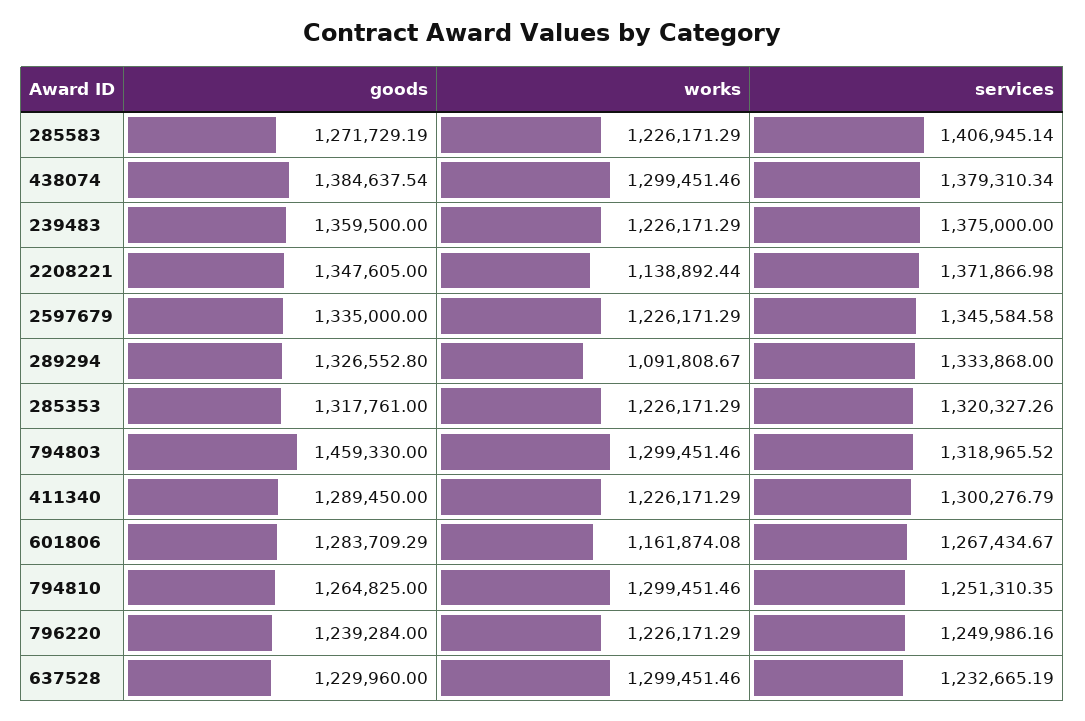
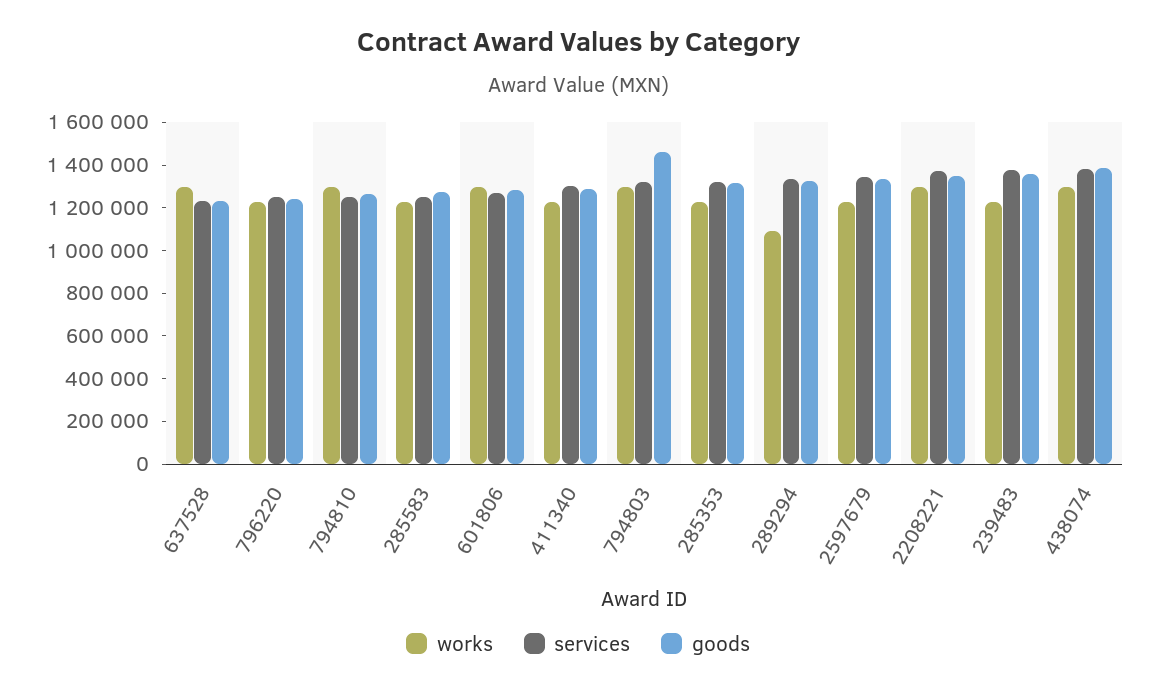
  {
    "goods": {
      "285583": 1271729.19,
      "438074": 1384637.54,
      "239483": 1359500,
      "2208221": 1347605,
      "2597679": 1335000,
      "289294": 1326552.8,
      "285353": 1317761,
      "794803": 1459330,
      "411340": 1289450,
      "601806": 1283709.29,
      "794810": 1264825,
      "796220": 1239284,
      "637528": 1229960
    },
    "works": {
      "285583": 1226171.29,
      "438074": 1299451.46,
      "239483": 1226171.29,
-     "2208221": 1138892.44,
+     "2208221": 1300000,
      "2597679": 1226171.29,
      "289294": 1091808.67,
      "285353": 1226171.29,
      "794803": 1299451.46,
      "411340": 1226171.29,
-     "601806": 1161874.08,
+     "601806": 1300000,
      "794810": 1299451.46,
      "796220": 1226171.29,
      "637528": 1299451.46
    },
    "services": {
-     "285583": 1406945.14,
+     "285583": 1250000,
      "438074": 1379310.34,
      "239483": 1375000,
      "2208221": 1371866.98,
      "2597679": 1345584.58,
      "289294": 1333868,
      "285353": 1320327.26,
      "794803": 1318965.52,
      "411340": 1300276.79,
      "601806": 1267434.67,
      "794810": 1251310.35,
      "796220": 1249986.16,
      "637528": 1232665.19
    }
  }

